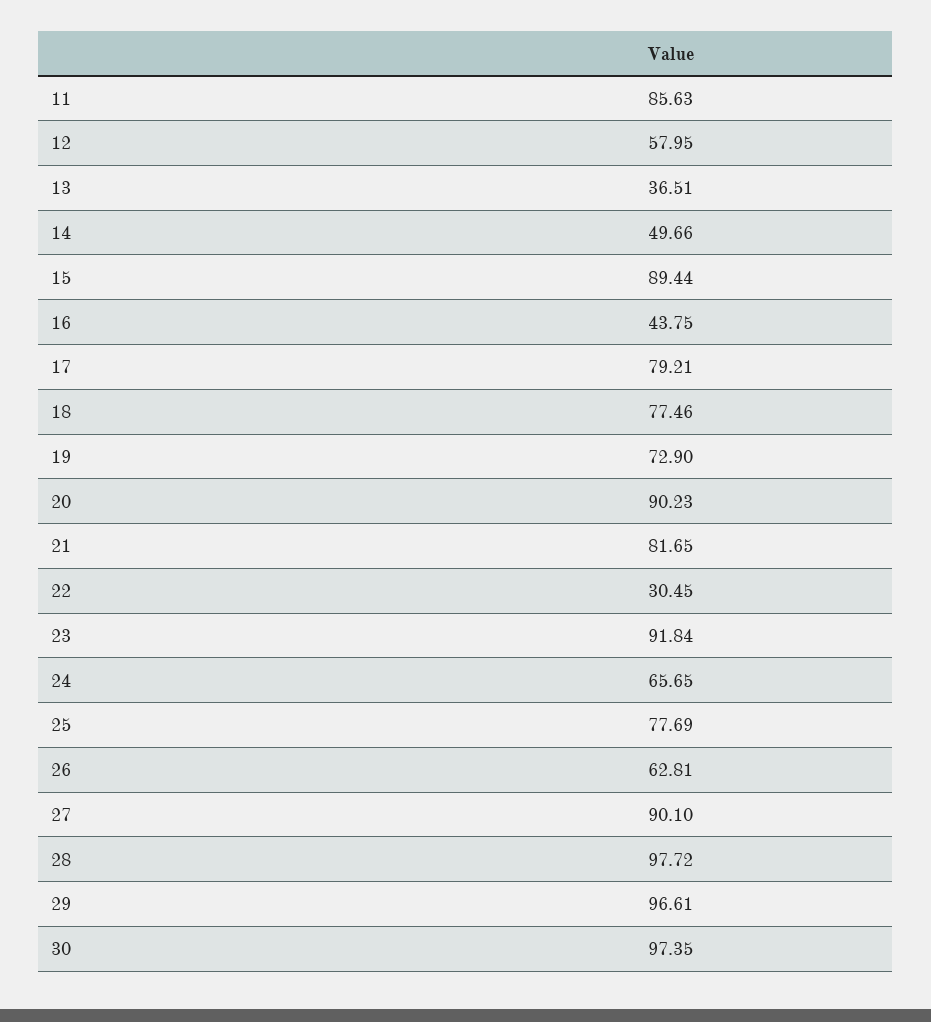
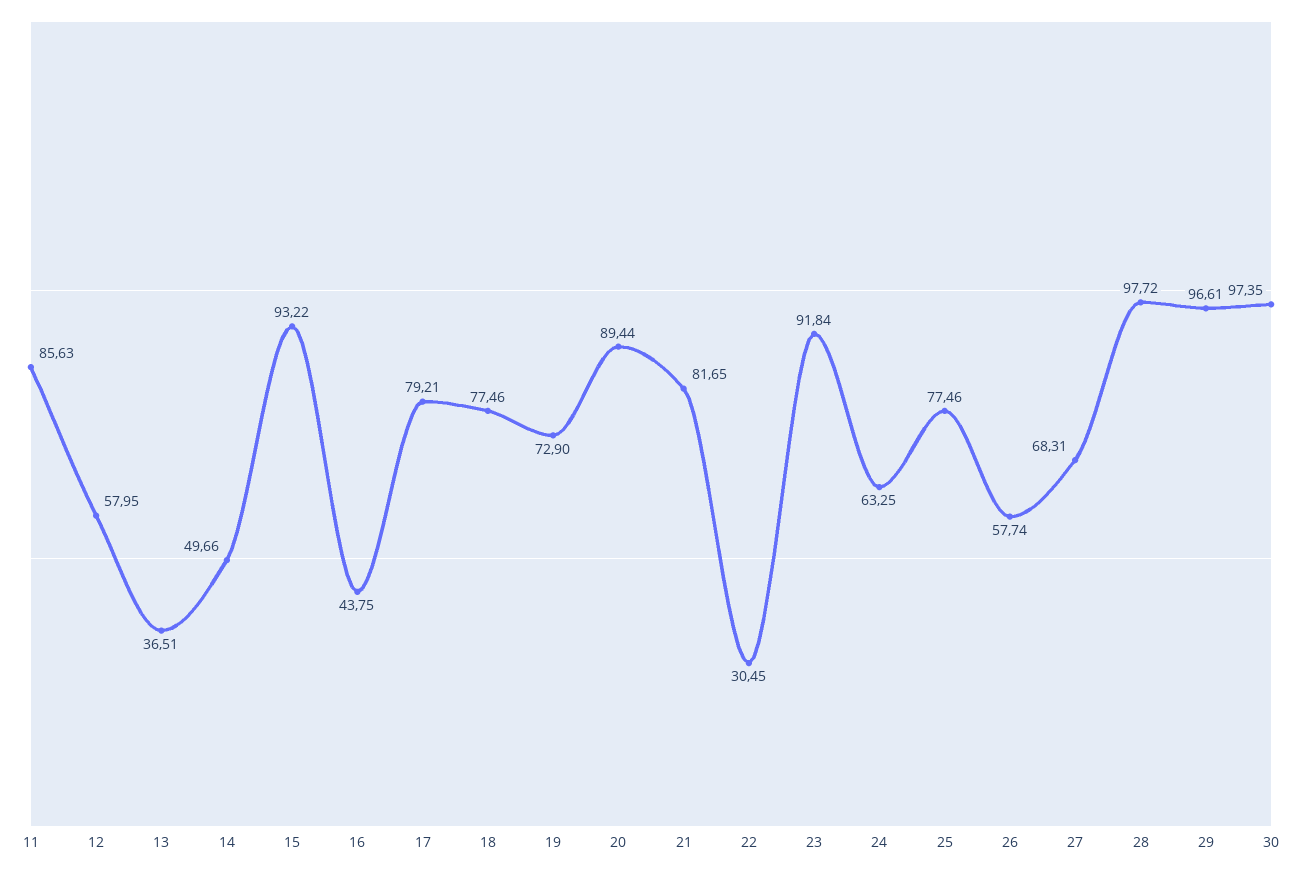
  {
    "11": 85.63,
    "12": 57.95,
    "13": 36.51,
    "14": 49.66,
-   "15": 89.44,
+   "15": 93.22,
    "16": 43.75,
    "17": 79.21,
    "18": 77.46,
    "19": 72.9,
-   "20": 90.23,
+   "20": 89.44,
    "21": 81.65,
    "22": 30.45,
    "23": 91.84,
-   "24": 65.65,
+   "24": 63.25,
-   "25": 77.69,
+   "25": 77.46,
-   "26": 62.81,
+   "26": 57.74,
-   "27": 90.1,
+   "27": 68.31,
    "28": 97.72,
    "29": 96.61,
    "30": 97.35
  }

